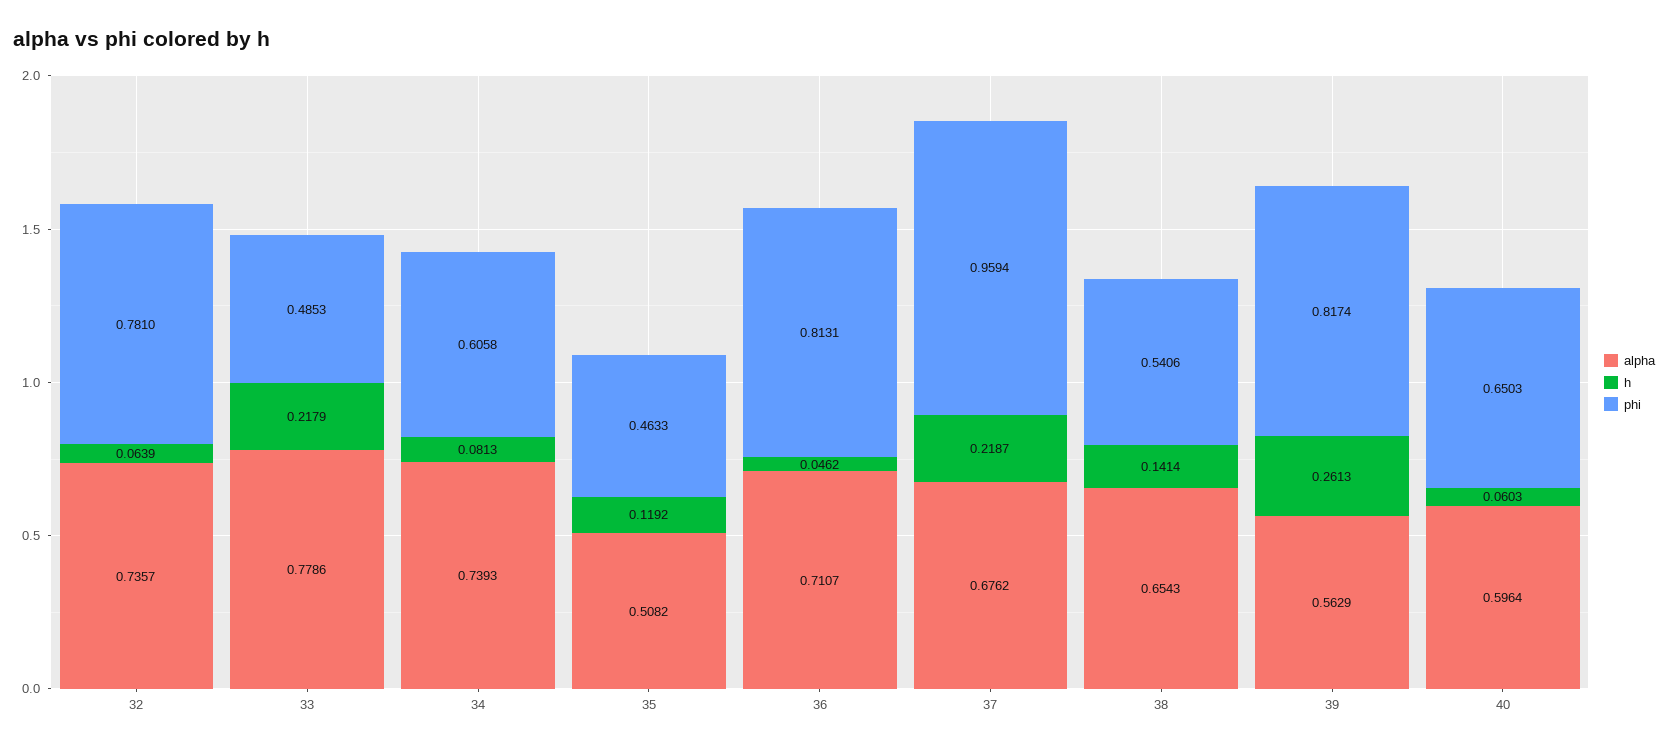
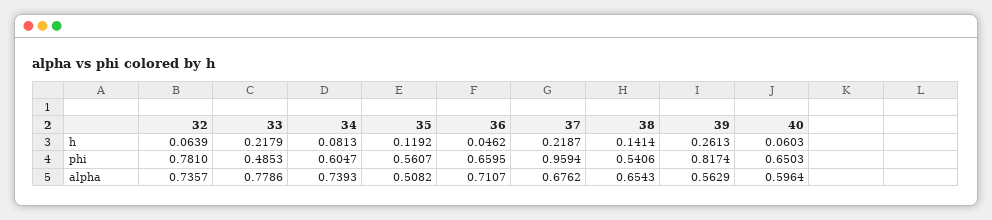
  {
    "alpha": {
      "32": 0.7357,
      "33": 0.7786,
      "34": 0.7393,
      "35": 0.5082,
      "36": 0.7107,
      "37": 0.6762,
      "38": 0.6543,
      "39": 0.5629,
      "40": 0.5964
    },
    "h": {
      "32": 0.0639,
      "33": 0.2179,
      "34": 0.0813,
      "35": 0.1192,
      "36": 0.0462,
      "37": 0.2187,
      "38": 0.1414,
      "39": 0.2613,
      "40": 0.0603
    },
    "phi": {
      "32": 0.781,
      "33": 0.4853,
-     "34": 0.6058,
+     "34": 0.6047,
-     "35": 0.4633,
+     "35": 0.5607,
-     "36": 0.8131,
+     "36": 0.6595,
      "37": 0.9594,
      "38": 0.5406,
      "39": 0.8174,
      "40": 0.6503
    }
  }

